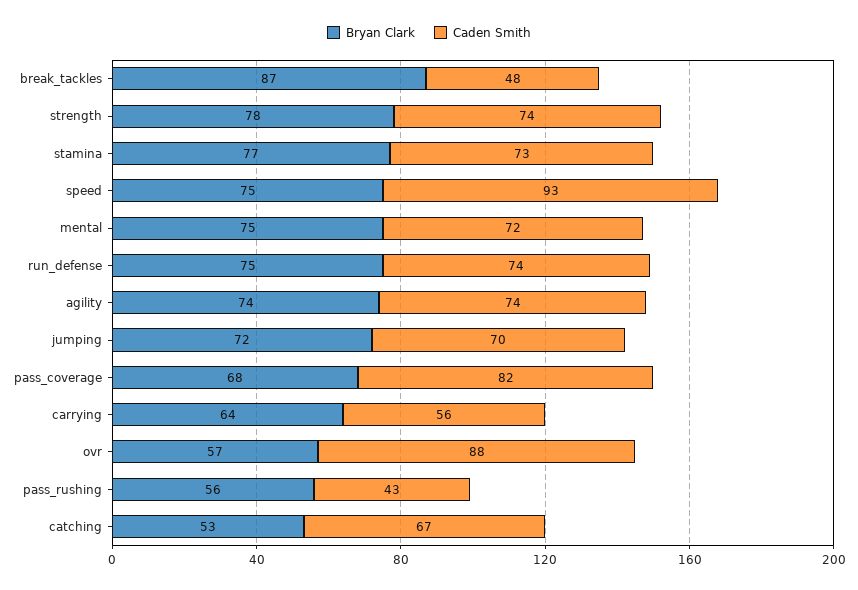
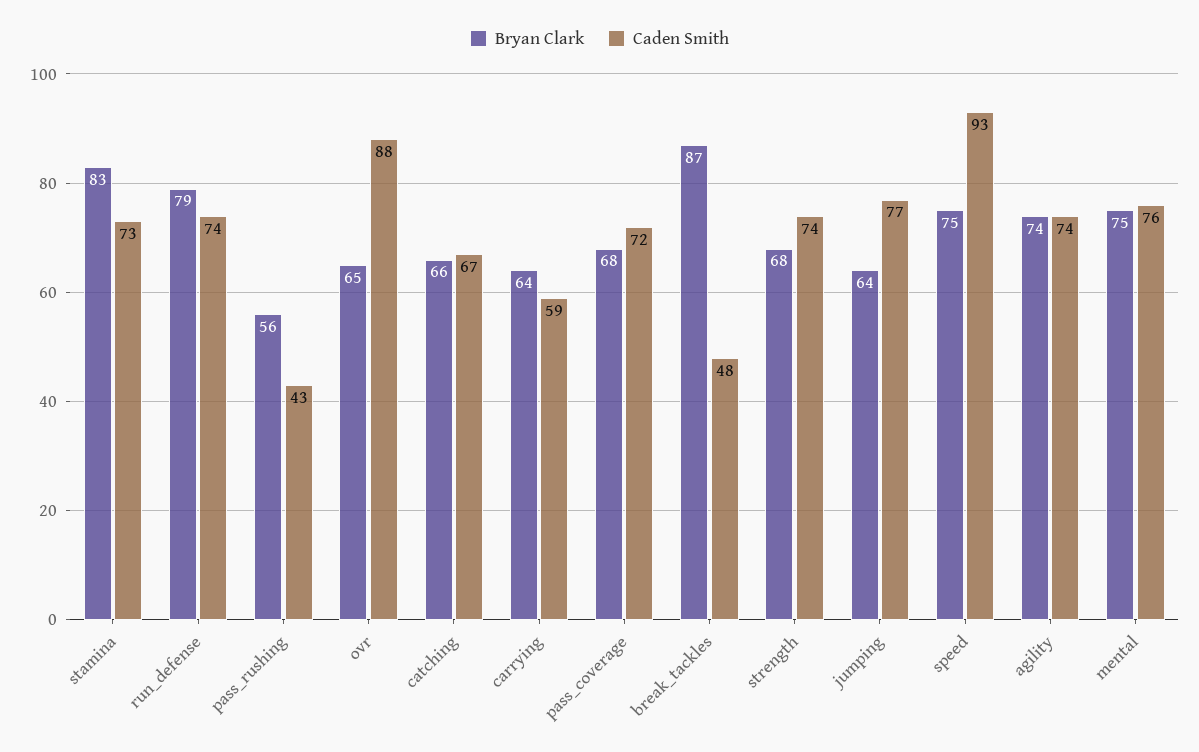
  {
    "Bryan Clark": {
      "break_tackles": 87,
-     "strength": 78,
+     "strength": 68,
-     "stamina": 77,
+     "stamina": 83,
      "speed": 75,
      "mental": 75,
-     "run_defense": 75,
+     "run_defense": 79,
      "agility": 74,
-     "jumping": 72,
+     "jumping": 64,
      "pass_coverage": 68,
      "carrying": 64,
-     "ovr": 57,
+     "ovr": 65,
      "pass_rushing": 56,
-     "catching": 53
+     "catching": 66
    },
    "Caden Smith": {
      "break_tackles": 48,
      "strength": 74,
      "stamina": 73,
      "speed": 93,
-     "mental": 72,
+     "mental": 76,
      "run_defense": 74,
      "agility": 74,
-     "jumping": 70,
+     "jumping": 77,
-     "pass_coverage": 82,
+     "pass_coverage": 72,
-     "carrying": 56,
+     "carrying": 59,
      "ovr": 88,
      "pass_rushing": 43,
      "catching": 67
    }
  }

